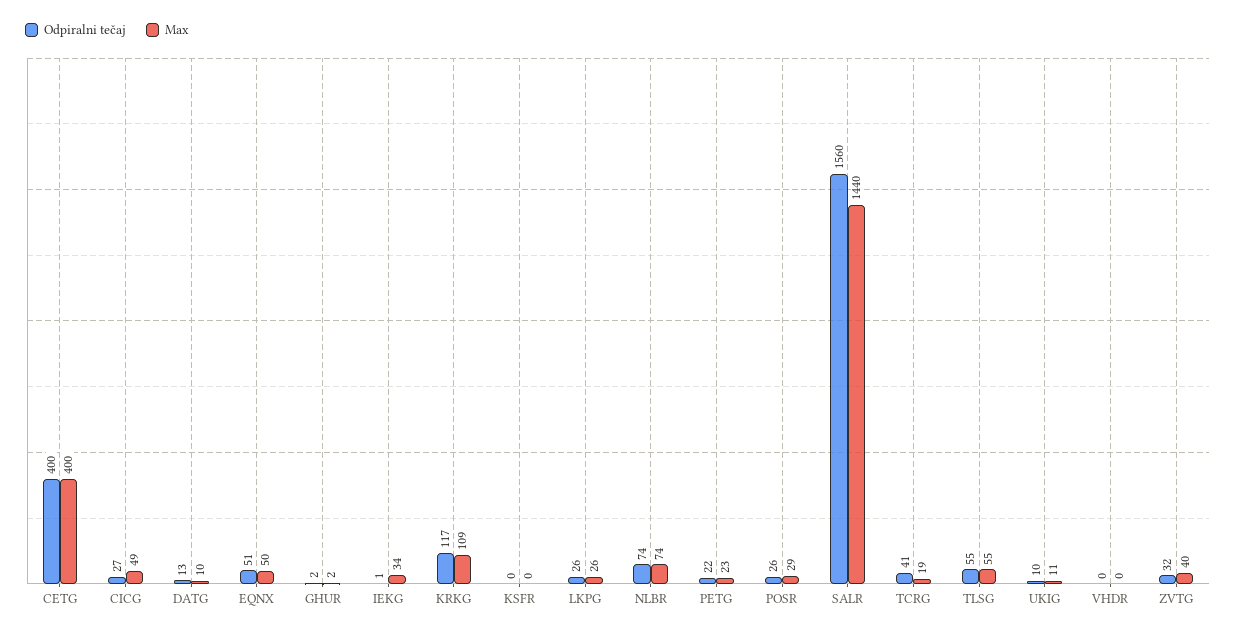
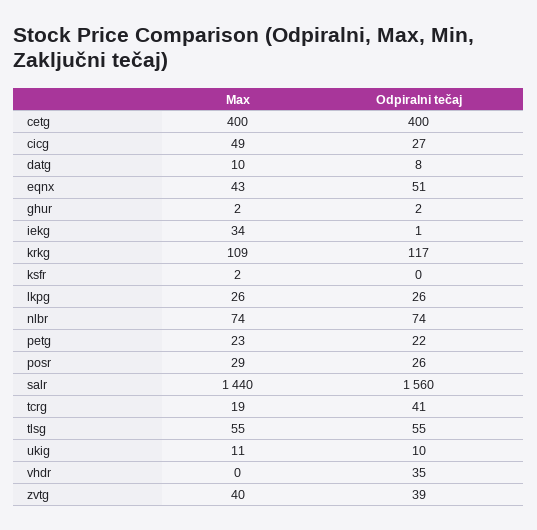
  {
    "Odpiralni tečaj": {
      "CETG": 400,
      "CICG": 27,
-     "DATG": 13,
+     "DATG": 8,
      "EQNX": 51,
      "GHUR": 2,
      "IEKG": 1,
      "KRKG": 117,
      "KSFR": 0,
      "LKPG": 26,
      "NLBR": 74,
      "PETG": 22,
      "POSR": 26,
      "SALR": 1560,
      "TCRG": 41,
      "TLSG": 55,
      "UKIG": 10,
-     "VHDR": 0,
+     "VHDR": 35,
-     "ZVTG": 32
+     "ZVTG": 39
    },
    "Max": {
      "CETG": 400,
      "CICG": 49,
      "DATG": 10,
-     "EQNX": 50,
+     "EQNX": 43,
      "GHUR": 2,
      "IEKG": 34,
      "KRKG": 109,
-     "KSFR": 0,
+     "KSFR": 2,
      "LKPG": 26,
      "NLBR": 74,
      "PETG": 23,
      "POSR": 29,
      "SALR": 1440,
      "TCRG": 19,
      "TLSG": 55,
      "UKIG": 11,
      "VHDR": 0,
      "ZVTG": 40
    }
  }

